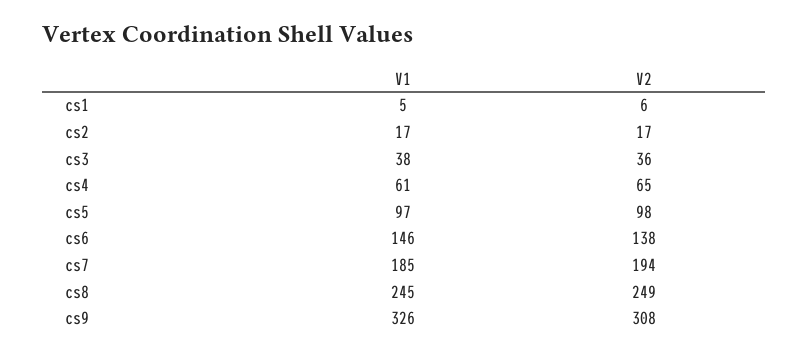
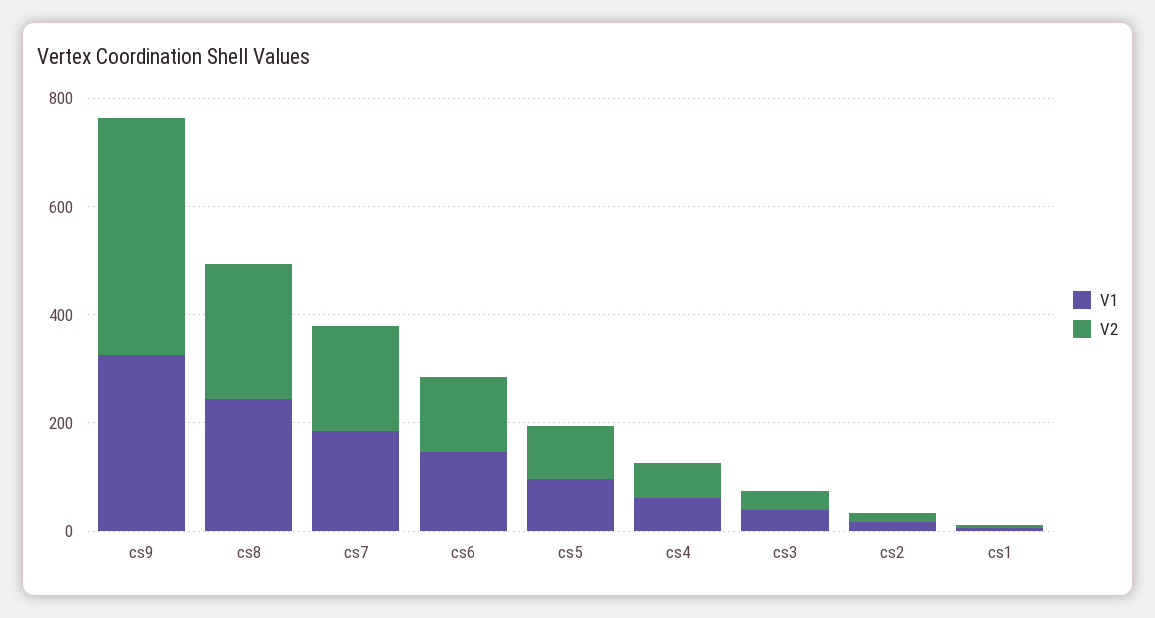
  {
    "V1": {
      "cs1": 5,
      "cs2": 17,
      "cs3": 38,
      "cs4": 61,
      "cs5": 97,
      "cs6": 146,
      "cs7": 185,
      "cs8": 245,
      "cs9": 326
    },
    "V2": {
      "cs1": 6,
      "cs2": 17,
      "cs3": 36,
      "cs4": 65,
      "cs5": 98,
      "cs6": 138,
      "cs7": 194,
      "cs8": 249,
-     "cs9": 308
+     "cs9": 450
    }
  }

